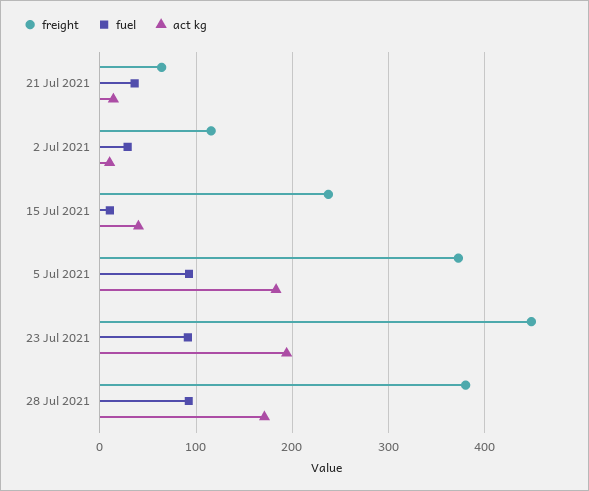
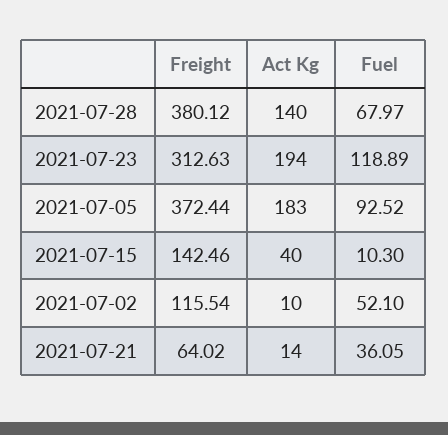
  {
    "freight": {
      "21 Jul 2021": 64.02,
      "2 Jul 2021": 115.54,
-     "15 Jul 2021": 240,
+     "15 Jul 2021": 142.46,
      "5 Jul 2021": 372.44,
-     "23 Jul 2021": 450,
+     "23 Jul 2021": 312.63,
      "28 Jul 2021": 380.12
    },
    "fuel": {
      "21 Jul 2021": 36.05,
-     "2 Jul 2021": 30,
+     "2 Jul 2021": 52.1,
      "15 Jul 2021": 10.3,
      "5 Jul 2021": 92.52,
-     "23 Jul 2021": 90,
+     "23 Jul 2021": 118.89,
-     "28 Jul 2021": 90
+     "28 Jul 2021": 67.97
    },
    "act kg": {
      "21 Jul 2021": 14,
      "2 Jul 2021": 10,
      "15 Jul 2021": 40,
      "5 Jul 2021": 183,
      "23 Jul 2021": 194,
-     "28 Jul 2021": 170
+     "28 Jul 2021": 140
    }
  }

